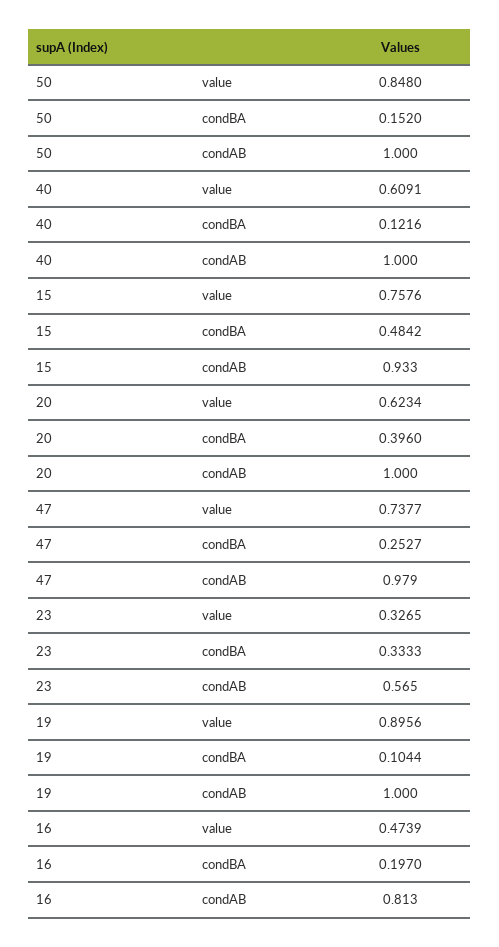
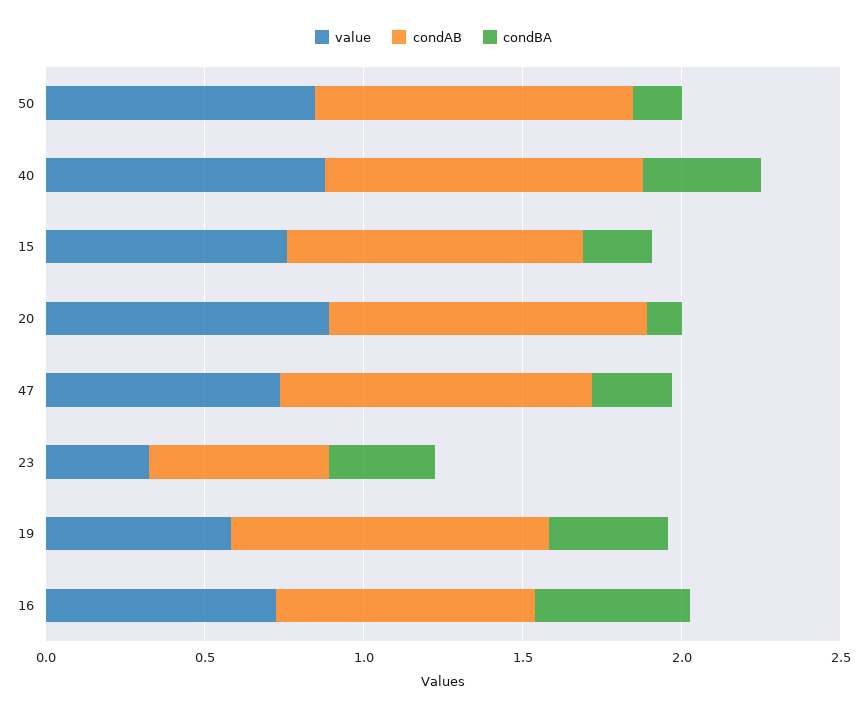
  {
    "value": {
      "50": 0.848,
-     "40": 0.6091,
+     "40": 0.9,
      "15": 0.7576,
-     "20": 0.6234,
+     "20": 0.9,
      "47": 0.7377,
      "23": 0.3265,
-     "19": 0.8956,
+     "19": 0.6,
-     "16": 0.4739
+     "16": 0.7
    },
    "condBA": {
      "50": 0.152,
-     "40": 0.1216,
+     "40": 0.4,
-     "15": 0.4842,
+     "15": 0.2,
-     "20": 0.396,
+     "20": 0.1,
      "47": 0.2527,
      "23": 0.3333,
-     "19": 0.1044,
+     "19": 0.4,
-     "16": 0.197
+     "16": 0.5
    },
    "condAB": {
      "50": 1,
      "40": 1,
      "15": 0.933,
      "20": 1,
      "47": 0.979,
      "23": 0.565,
      "19": 1,
      "16": 0.813
    }
  }

